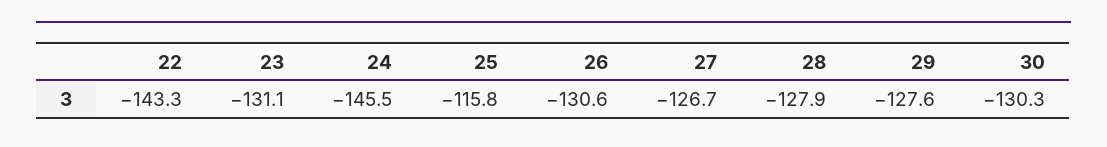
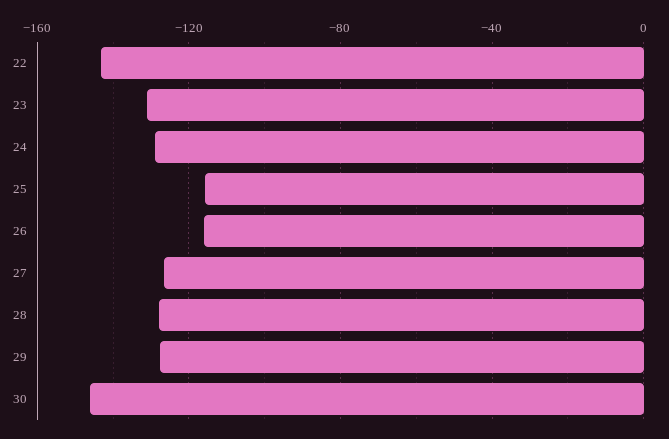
  {
    "22": -143.3,
    "23": -131.1,
-   "24": -145.5,
+   "24": -130,
    "25": -115.8,
-   "26": -130.6,
+   "26": -115,
    "27": -126.7,
    "28": -127.9,
    "29": -127.6,
-   "30": -130.3
+   "30": -145
  }

